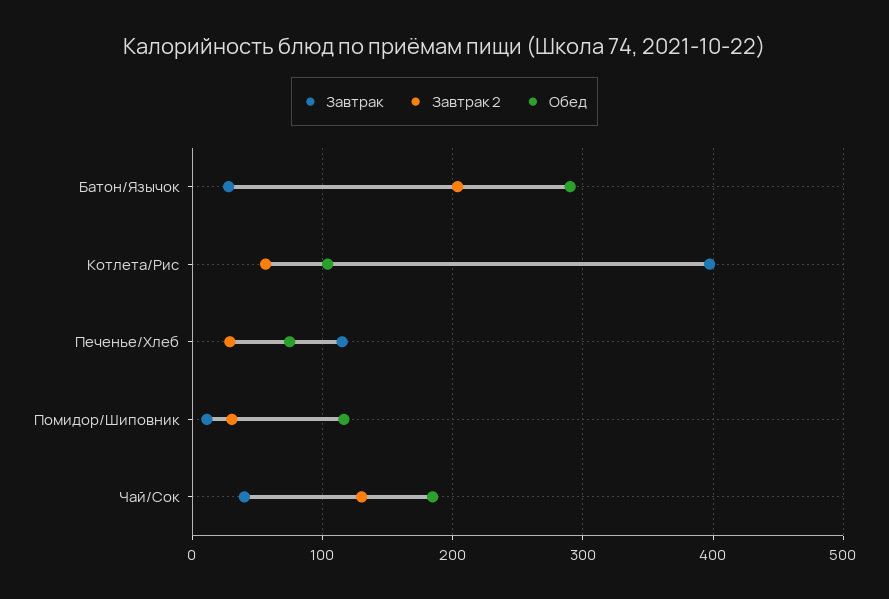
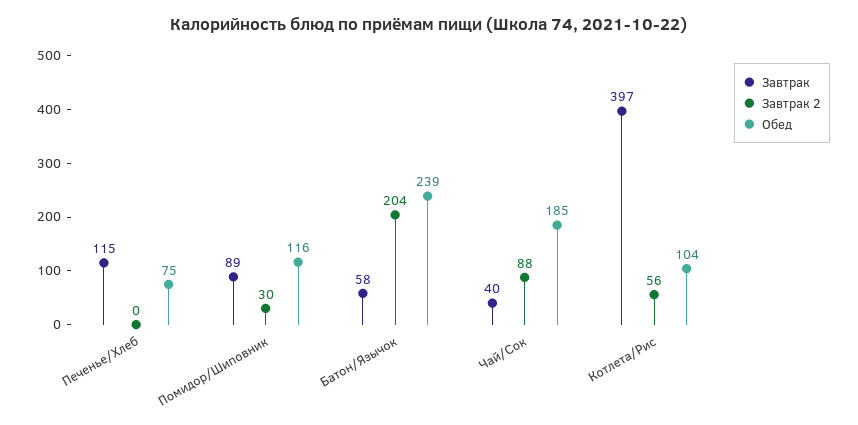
  {
    "Завтрак": {
-     "Батон/Язычок": 30,
+     "Батон/Язычок": 58,
      "Котлета/Рис": 397,
      "Печенье/Хлеб": 115,
-     "Помидор/Шиповник": 10,
+     "Помидор/Шиповник": 89,
      "Чай/Сок": 40
    },
    "Завтрак 2": {
      "Батон/Язычок": 204,
      "Котлета/Рис": 56,
-     "Печенье/Хлеб": 30,
+     "Печенье/Хлеб": 0,
      "Помидор/Шиповник": 30,
-     "Чай/Сок": 130
+     "Чай/Сок": 88
    },
    "Обед": {
-     "Батон/Язычок": 290,
+     "Батон/Язычок": 239,
      "Котлета/Рис": 104,
      "Печенье/Хлеб": 75,
      "Помидор/Шиповник": 116,
      "Чай/Сок": 185
    }
  }

